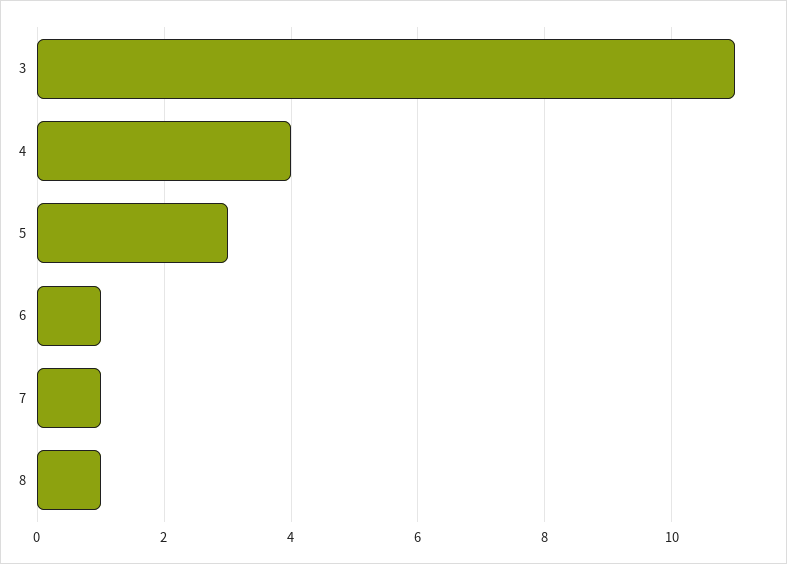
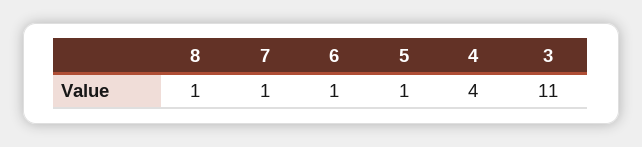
  {
    "3": 11,
    "4": 4,
-   "5": 3,
+   "5": 1,
    "6": 1,
    "7": 1,
    "8": 1
  }

